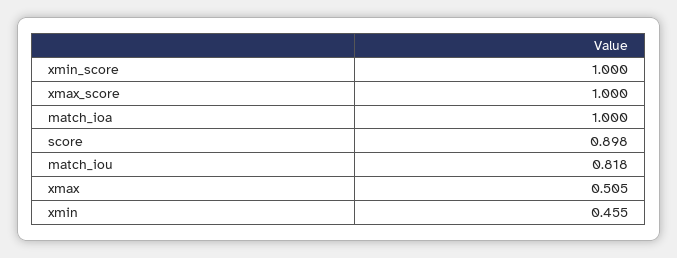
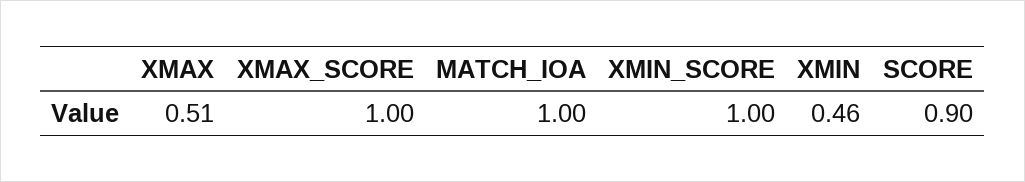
  {
    "xmin_score": 1,
    "xmax_score": 1,
    "match_ioa": 1,
    "score": 0.898,
-   "match_iou": 0.818,
    "xmax": 0.505,
    "xmin": 0.455
  }

